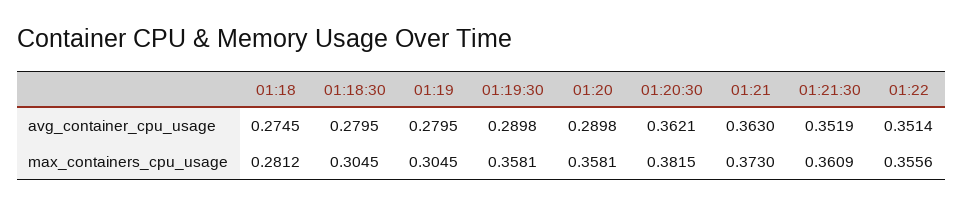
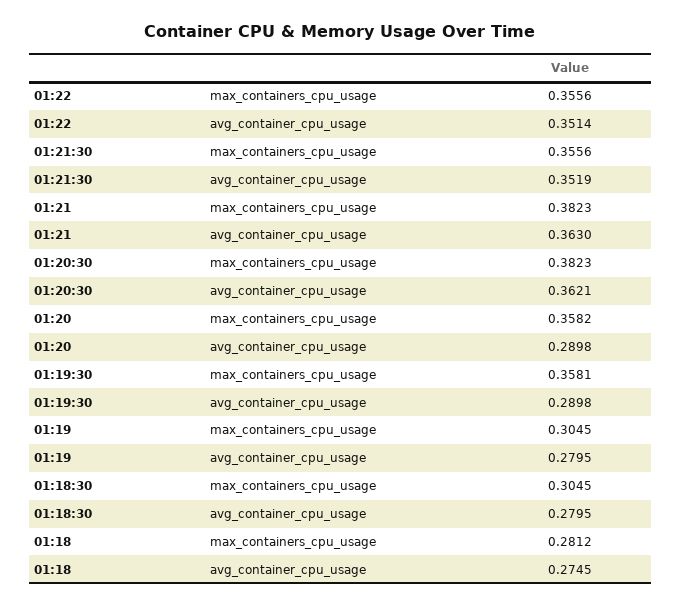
  {
    "01:18": {
      "avg_container_cpu_usage": 0.2745,
      "max_containers_cpu_usage": 0.2812
    },
    "01:18:30": {
      "avg_container_cpu_usage": 0.2795,
      "max_containers_cpu_usage": 0.3045
    },
    "01:19": {
      "avg_container_cpu_usage": 0.2795,
      "max_containers_cpu_usage": 0.3045
    },
    "01:19:30": {
      "avg_container_cpu_usage": 0.2898,
      "max_containers_cpu_usage": 0.3581
    },
    "01:20": {
      "avg_container_cpu_usage": 0.2898,
-     "max_containers_cpu_usage": 0.3581
+     "max_containers_cpu_usage": 0.3582
    },
    "01:20:30": {
      "avg_container_cpu_usage": 0.3621,
-     "max_containers_cpu_usage": 0.3815
+     "max_containers_cpu_usage": 0.3823
    },
    "01:21": {
      "avg_container_cpu_usage": 0.363,
-     "max_containers_cpu_usage": 0.373
+     "max_containers_cpu_usage": 0.3823
    },
    "01:21:30": {
      "avg_container_cpu_usage": 0.3519,
-     "max_containers_cpu_usage": 0.3609
+     "max_containers_cpu_usage": 0.3556
    },
    "01:22": {
      "avg_container_cpu_usage": 0.3514,
      "max_containers_cpu_usage": 0.3556
    }
  }

